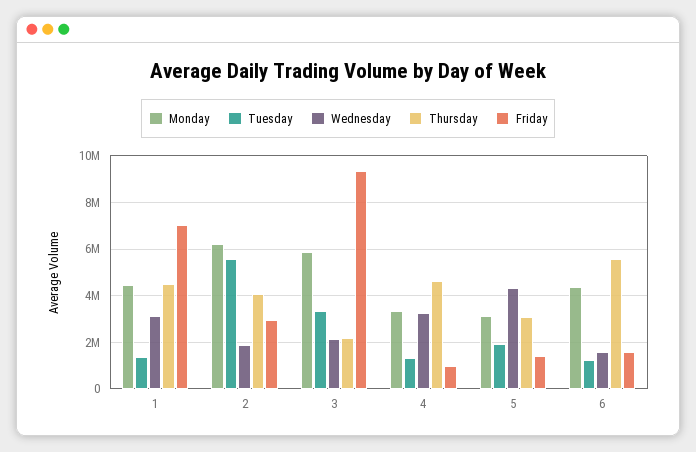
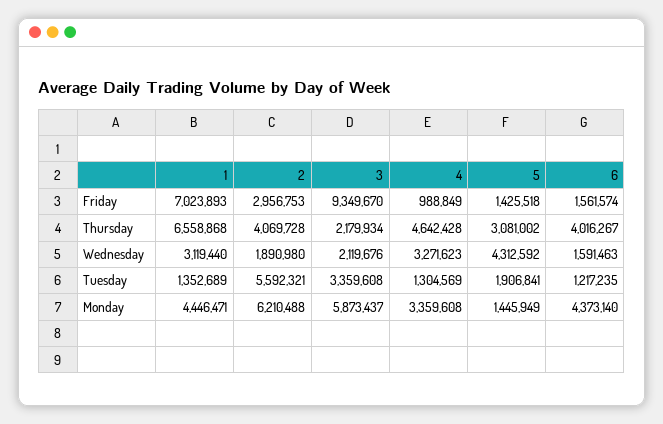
  {
    "Monday": {
      "1": 4446471,
      "2": 6210488,
      "3": 5873437,
      "4": 3359608,
-     "5": 3000000,
+     "5": 1445949,
      "6": 4373140
    },
    "Tuesday": {
      "1": 1352689,
      "2": 5592321,
      "3": 3359608,
      "4": 1304569,
      "5": 1906841,
      "6": 1217235
    },
    "Wednesday": {
      "1": 3119440,
      "2": 1890980,
      "3": 2119676,
      "4": 3271623,
      "5": 4312592,
      "6": 1591463
    },
    "Thursday": {
-     "1": 4500000,
+     "1": 6558868,
      "2": 4069728,
      "3": 2179934,
      "4": 4642428,
      "5": 3081002,
-     "6": 5500000
+     "6": 4016267
    },
    "Friday": {
      "1": 7023893,
      "2": 2956753,
      "3": 9349670,
      "4": 988849,
      "5": 1425518,
      "6": 1561574
    }
  }

